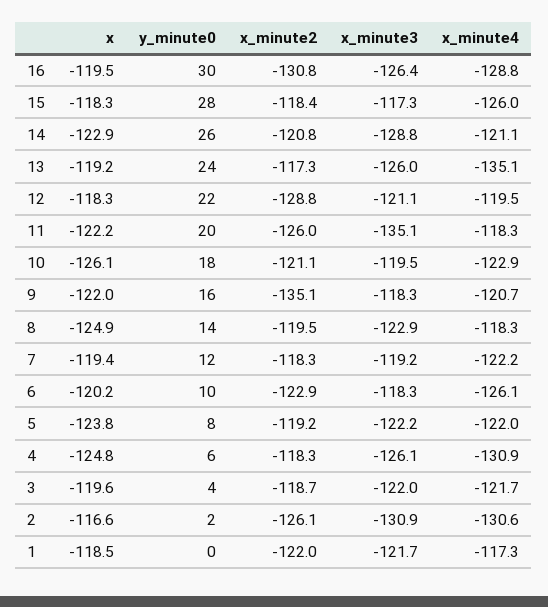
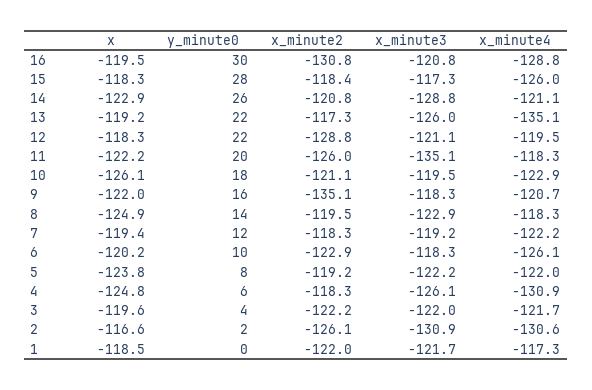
  {
    "x": {
      "16": -119.5,
      "15": -118.3,
      "14": -122.9,
      "13": -119.2,
      "12": -118.3,
      "11": -122.2,
      "10": -126.1,
      "9": -122,
      "8": -124.9,
      "7": -119.4,
      "6": -120.2,
      "5": -123.8,
      "4": -124.8,
      "3": -119.6,
      "2": -116.6,
      "1": -118.5
    },
    "y_minute0": {
      "16": 30,
      "15": 28,
      "14": 26,
-     "13": 24,
+     "13": 22,
      "12": 22,
      "11": 20,
      "10": 18,
      "9": 16,
      "8": 14,
      "7": 12,
      "6": 10,
      "5": 8,
      "4": 6,
      "3": 4,
      "2": 2,
      "1": 0
    },
    "x_minute2": {
      "16": -130.8,
      "15": -118.4,
      "14": -120.8,
      "13": -117.3,
      "12": -128.8,
      "11": -126,
      "10": -121.1,
      "9": -135.1,
      "8": -119.5,
      "7": -118.3,
      "6": -122.9,
      "5": -119.2,
      "4": -118.3,
-     "3": -118.7,
+     "3": -122.2,
      "2": -126.1,
      "1": -122
    },
    "x_minute3": {
-     "16": -126.4,
+     "16": -120.8,
      "15": -117.3,
      "14": -128.8,
      "13": -126,
      "12": -121.1,
      "11": -135.1,
      "10": -119.5,
      "9": -118.3,
      "8": -122.9,
      "7": -119.2,
      "6": -118.3,
      "5": -122.2,
      "4": -126.1,
      "3": -122,
      "2": -130.9,
      "1": -121.7
    },
    "x_minute4": {
      "16": -128.8,
      "15": -126,
      "14": -121.1,
      "13": -135.1,
      "12": -119.5,
      "11": -118.3,
      "10": -122.9,
      "9": -120.7,
      "8": -118.3,
      "7": -122.2,
      "6": -126.1,
      "5": -122,
      "4": -130.9,
      "3": -121.7,
      "2": -130.6,
      "1": -117.3
    }
  }

